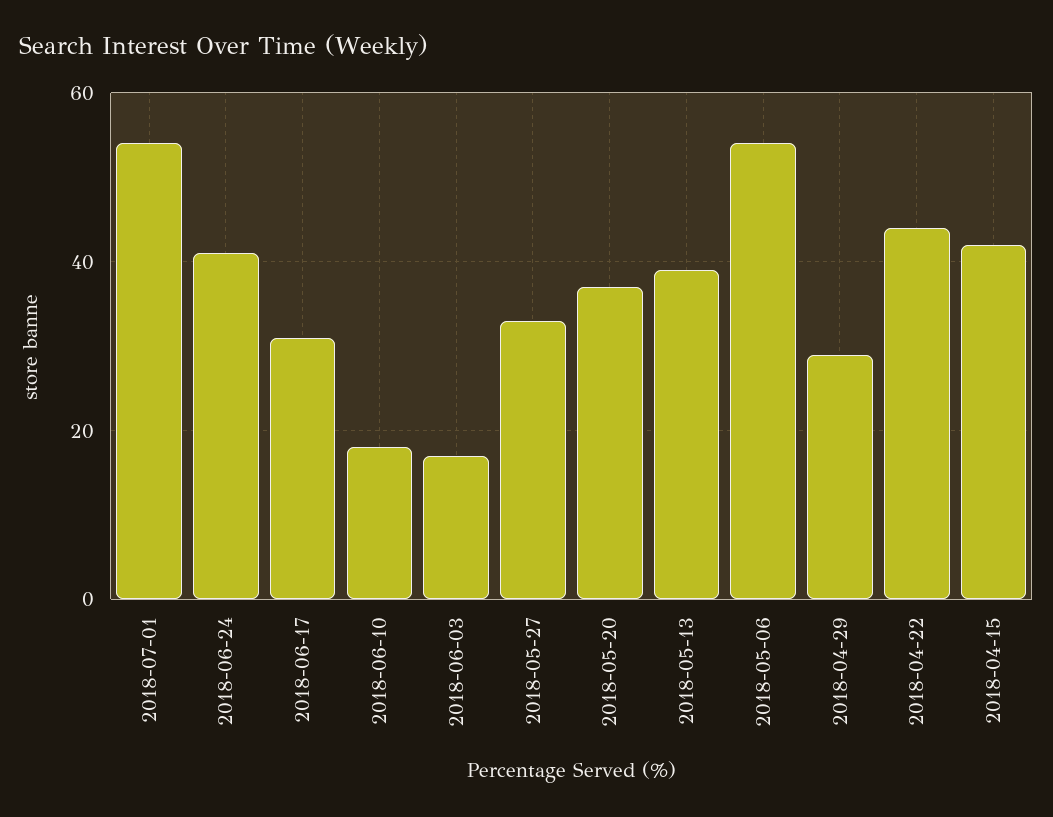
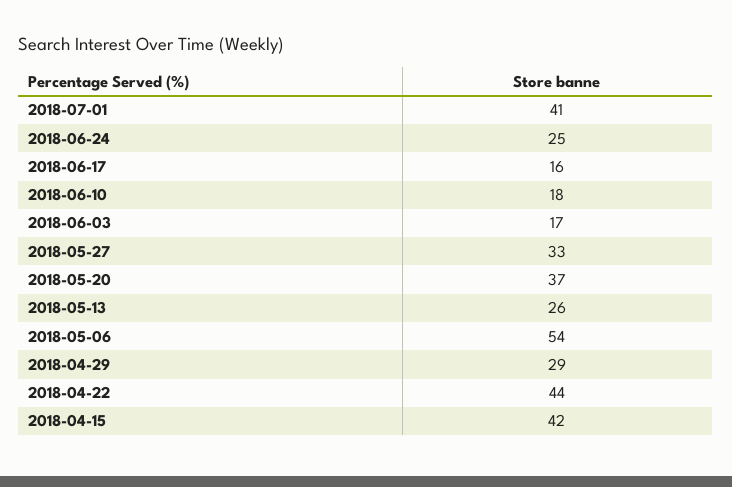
  {
-   "2018-07-01": 55,
+   "2018-07-01": 41,
-   "2018-06-24": 40,
+   "2018-06-24": 25,
-   "2018-06-17": 30,
+   "2018-06-17": 16,
    "2018-06-10": 18,
    "2018-06-03": 17,
    "2018-05-27": 33,
    "2018-05-20": 37,
-   "2018-05-13": 40,
+   "2018-05-13": 26,
    "2018-05-06": 54,
    "2018-04-29": 29,
    "2018-04-22": 44,
    "2018-04-15": 42
  }

